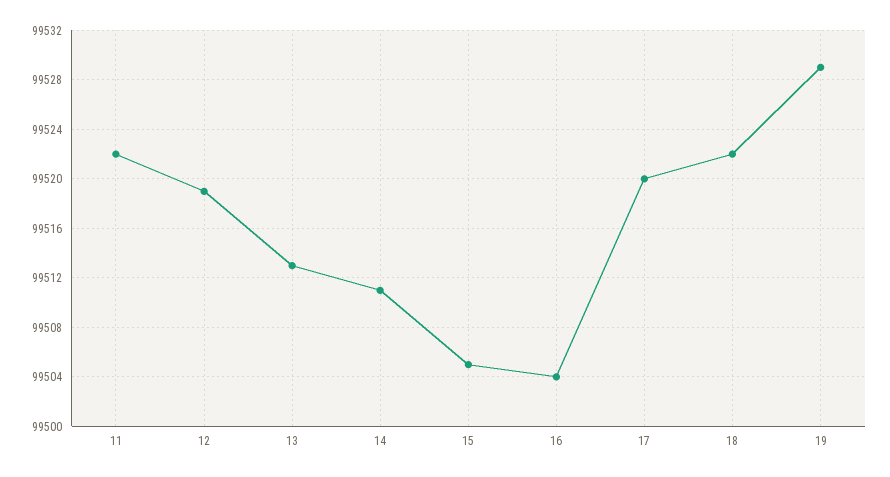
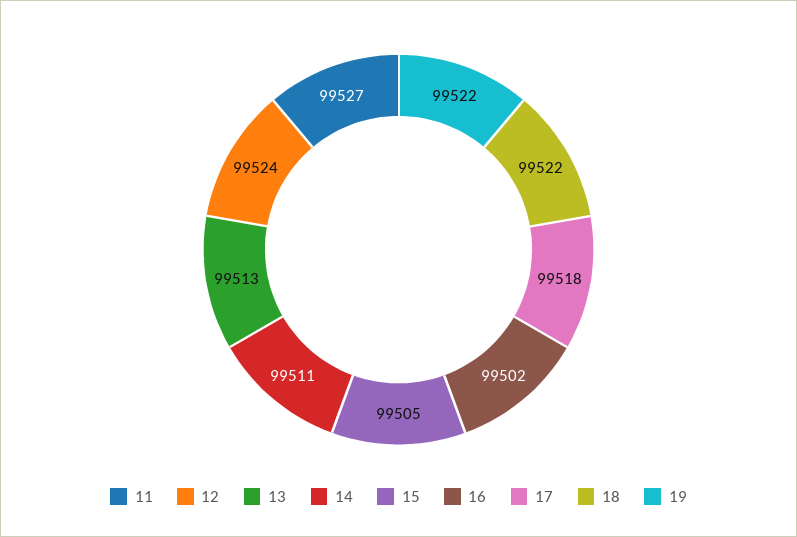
  {
-   "11": 99522,
+   "11": 99527,
-   "12": 99519,
+   "12": 99524,
    "13": 99513,
    "14": 99511,
    "15": 99505,
-   "16": 99504,
+   "16": 99502,
-   "17": 99520,
+   "17": 99518,
    "18": 99522,
-   "19": 99529
+   "19": 99522
  }

